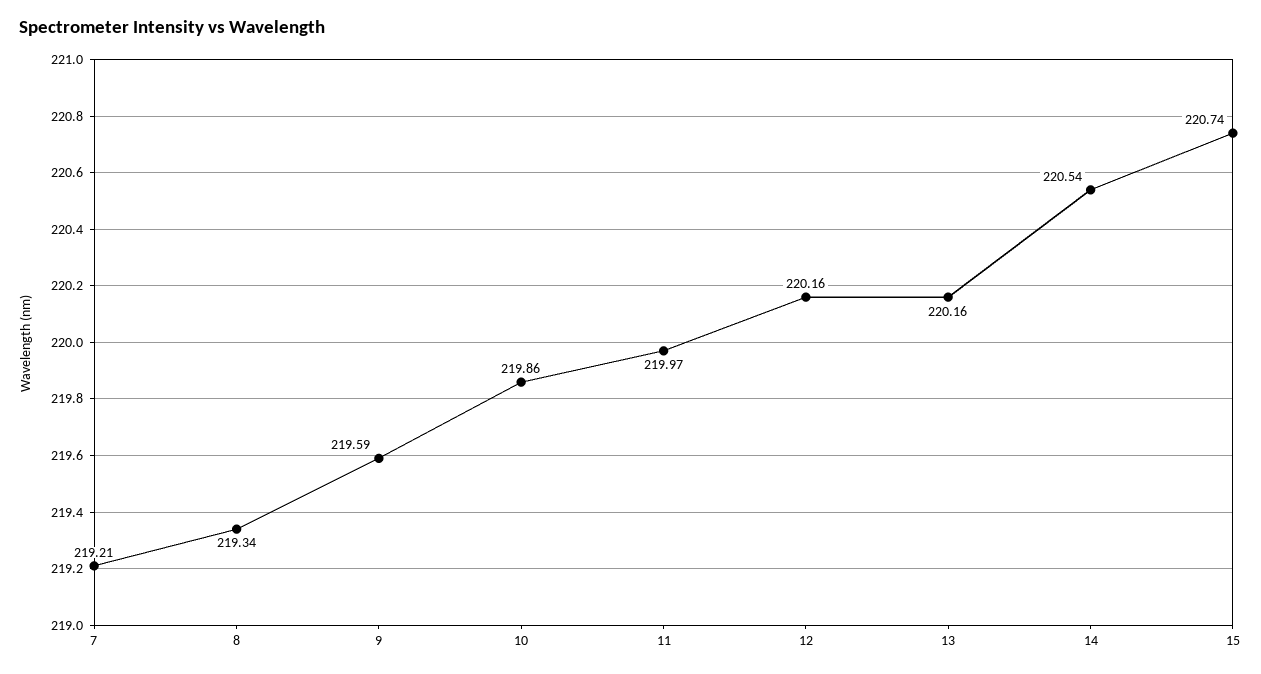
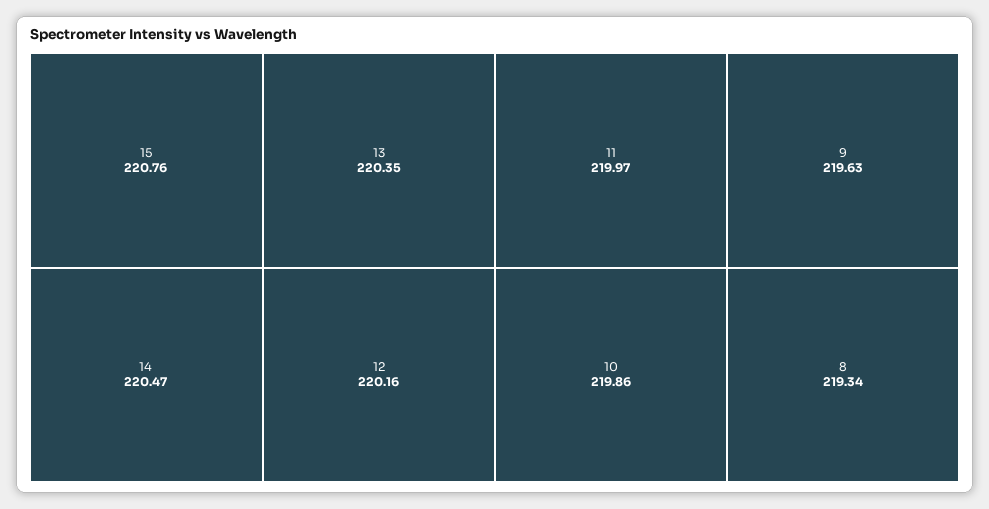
  {
-   "7": 219.21,
    "8": 219.34,
-   "9": 219.59,
+   "9": 219.63,
    "10": 219.86,
    "11": 219.97,
    "12": 220.16,
-   "13": 220.16,
+   "13": 220.35,
-   "14": 220.54,
+   "14": 220.47,
-   "15": 220.74
+   "15": 220.76
  }

